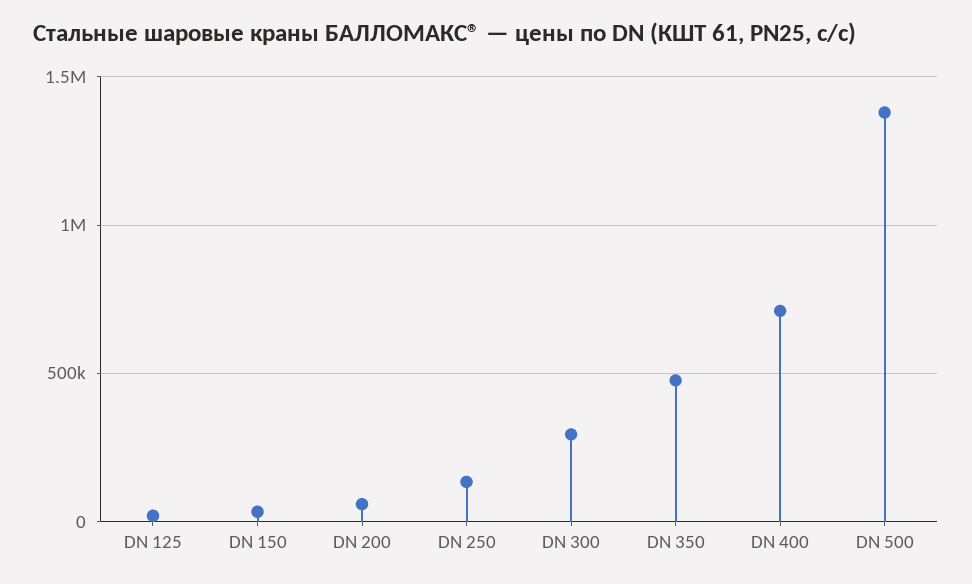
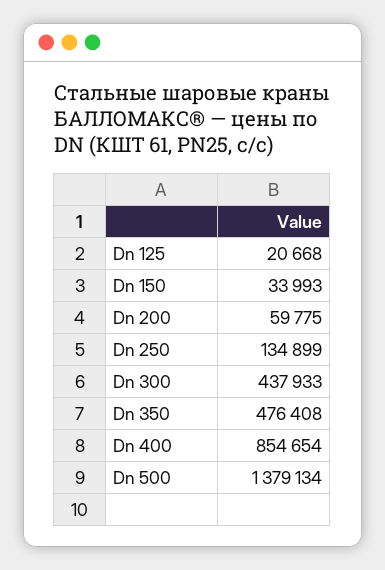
  {
    "DN 125": 20668,
    "DN 150": 33993,
    "DN 200": 59775,
    "DN 250": 134899,
-   "DN 300": 300000,
+   "DN 300": 437933,
    "DN 350": 476408,
-   "DN 400": 700000,
+   "DN 400": 854654,
    "DN 500": 1379134
  }

